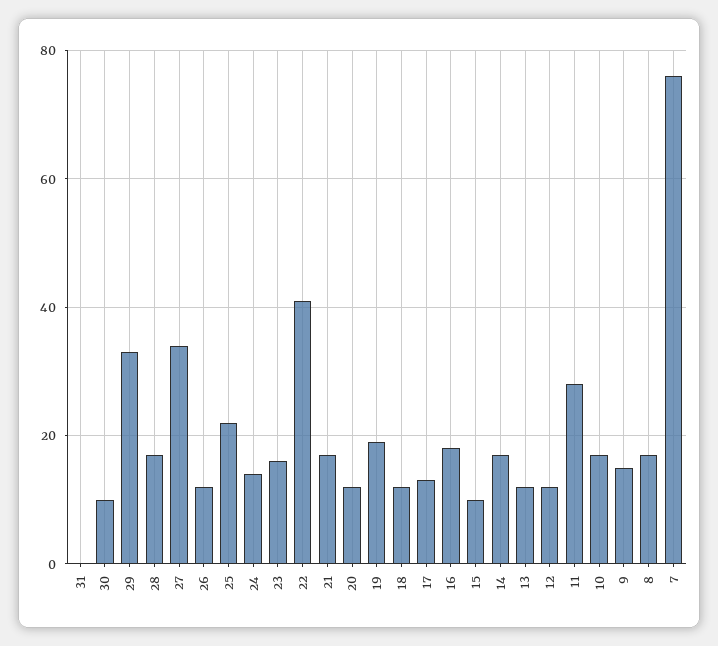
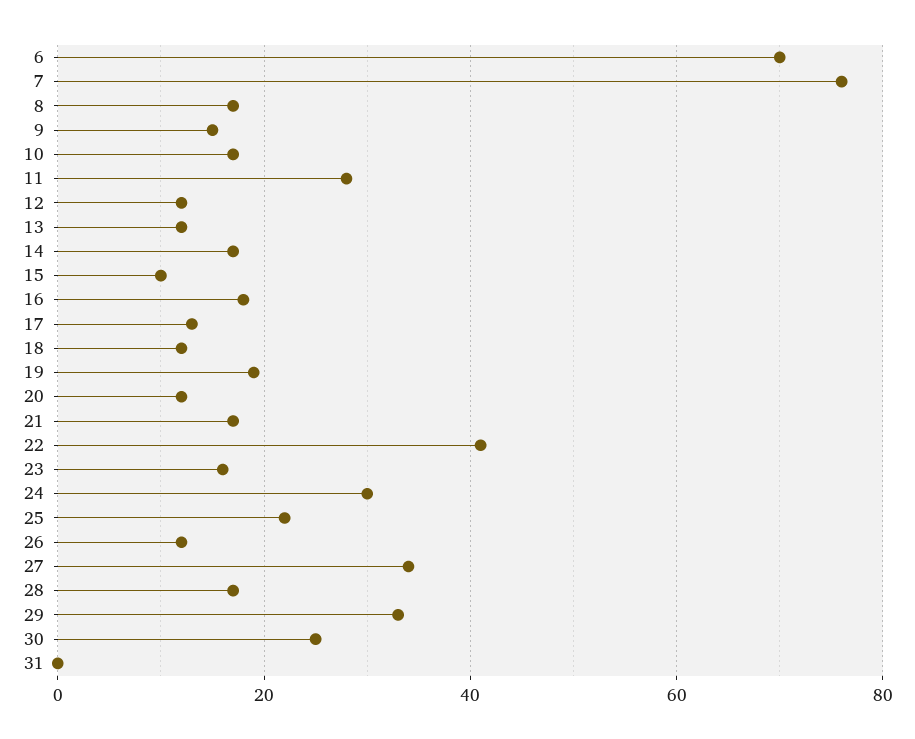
  {
    "31": 0,
-   "30": 10,
+   "30": 25,
    "29": 35,
    "28": 15,
    "27": 35,
    "26": 10,
    "25": 20,
-   "24": 15,
+   "24": 30,
    "23": 15,
    "22": 40,
    "21": 15,
    "20": 10,
    "19": 20,
    "18": 10,
    "17": 15,
    "16": 20,
    "15": 10,
    "14": 15,
    "13": 10,
    "12": 10,
    "11": 30,
    "10": 15,
    "9": 15,
    "8": 15,
-   "7": 75
+   "7": 75,
+   "6": 70
  }

